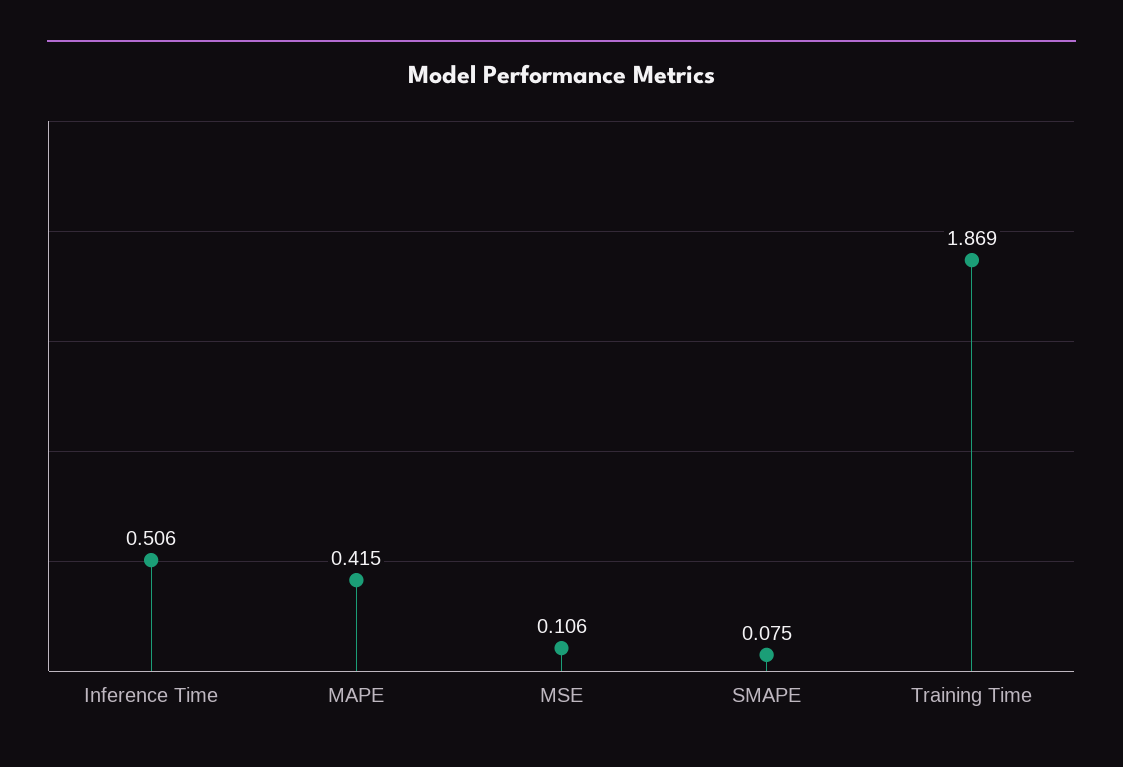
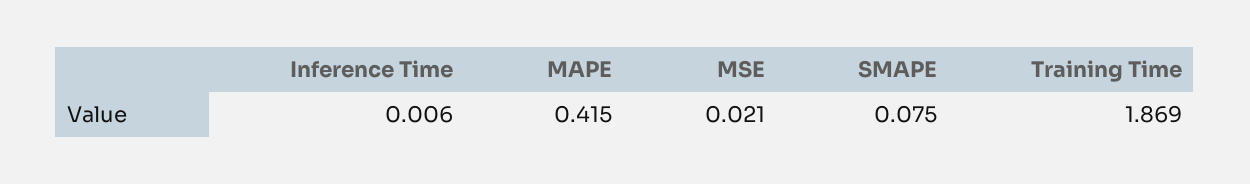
  {
-   "Inference Time": 0.506,
+   "Inference Time": 0.006,
    "MAPE": 0.415,
-   "MSE": 0.106,
+   "MSE": 0.021,
    "SMAPE": 0.075,
    "Training Time": 1.869
  }

